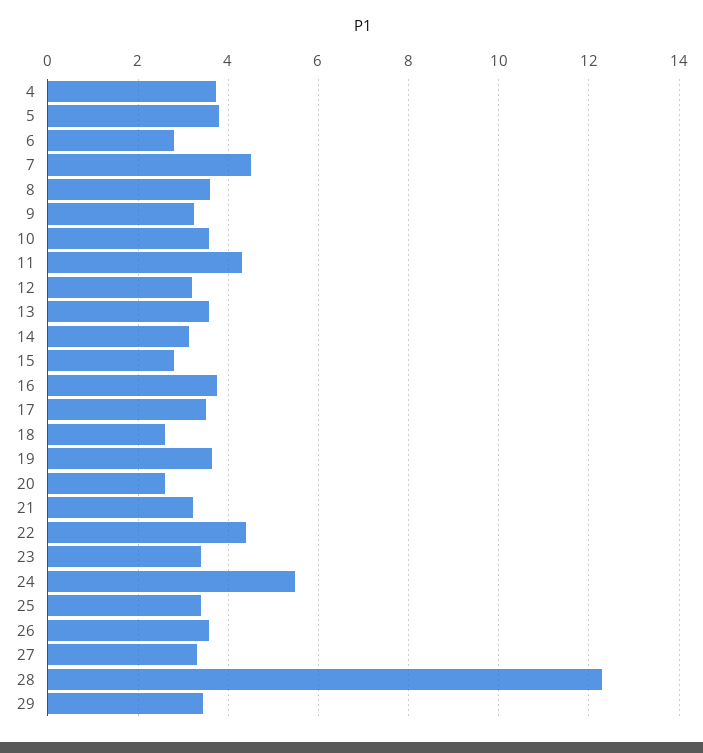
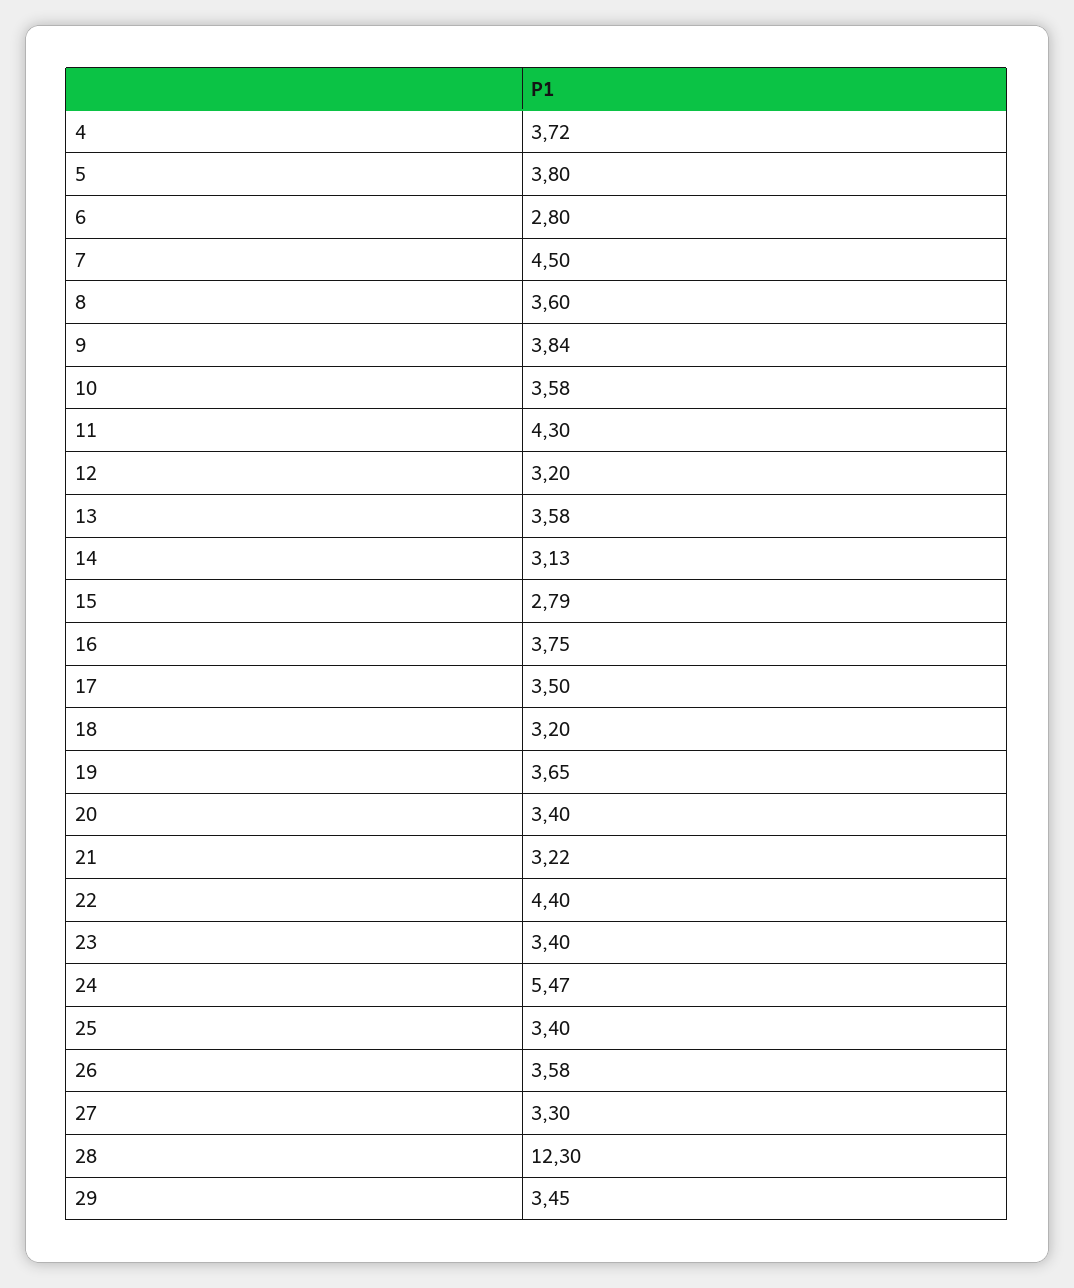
  {
    "4": 3.72,
    "5": 3.8,
    "6": 2.8,
    "7": 4.5,
    "8": 3.6,
-   "9": 3.2,
+   "9": 3.84,
    "10": 3.58,
    "11": 4.3,
    "12": 3.2,
    "13": 3.58,
    "14": 3.13,
    "15": 2.79,
    "16": 3.75,
    "17": 3.5,
-   "18": 2.6,
+   "18": 3.2,
    "19": 3.65,
-   "20": 2.6,
+   "20": 3.4,
    "21": 3.22,
    "22": 4.4,
    "23": 3.4,
    "24": 5.47,
    "25": 3.4,
    "26": 3.58,
    "27": 3.3,
    "28": 12.3,
    "29": 3.45
  }

